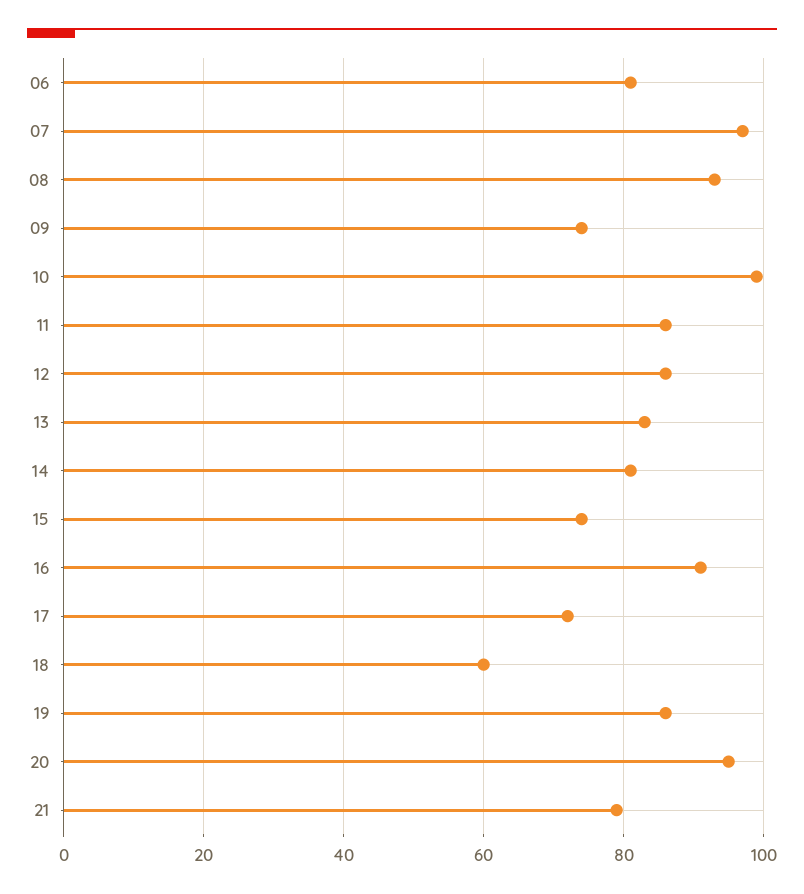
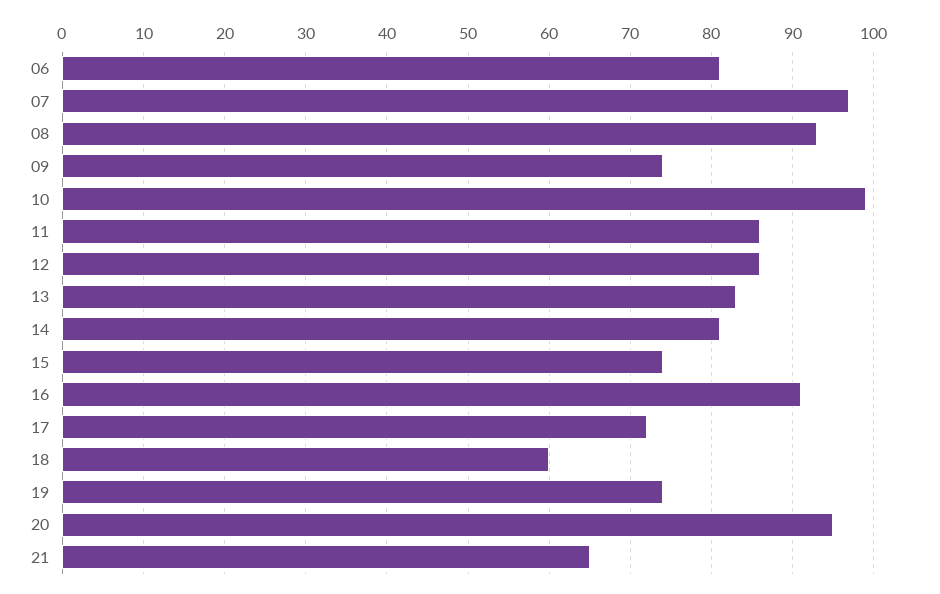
  {
    "06": 81,
    "07": 97,
    "08": 93,
    "09": 74,
    "10": 99,
    "11": 86,
    "12": 86,
    "13": 83,
    "14": 81,
    "15": 74,
    "16": 91,
    "17": 72,
    "18": 60,
-   "19": 85,
+   "19": 74,
    "20": 95,
-   "21": 80
+   "21": 65
  }

